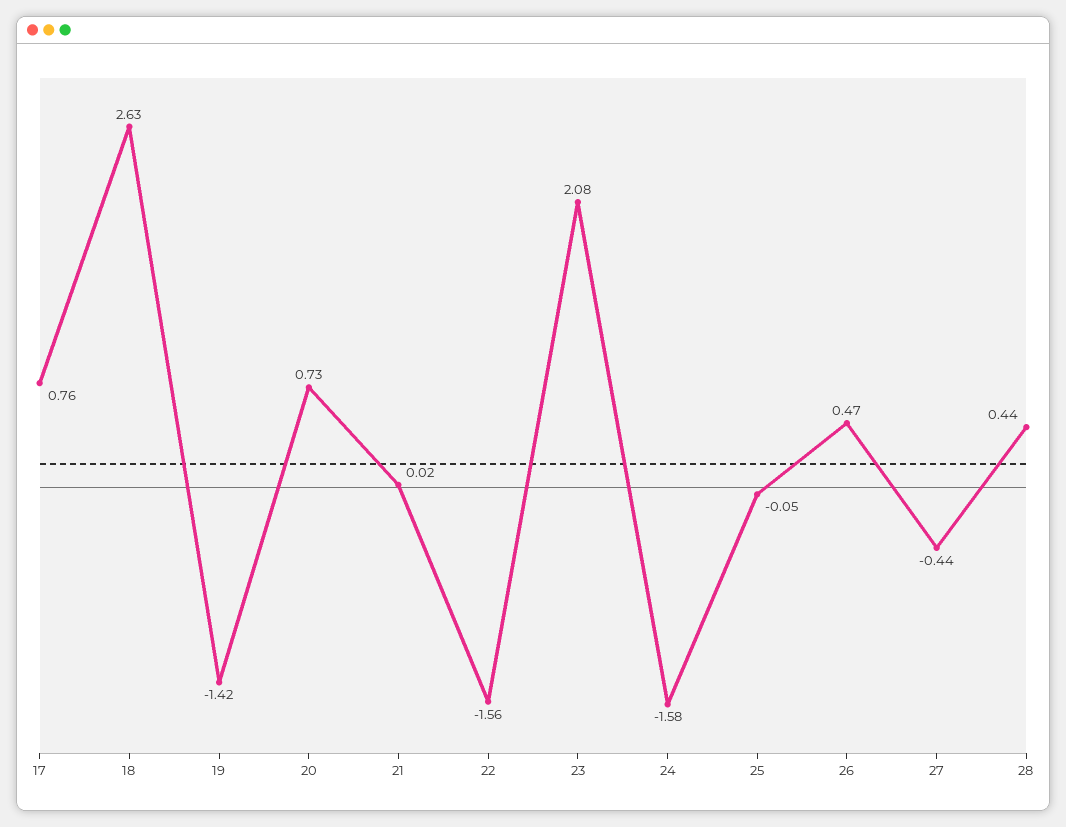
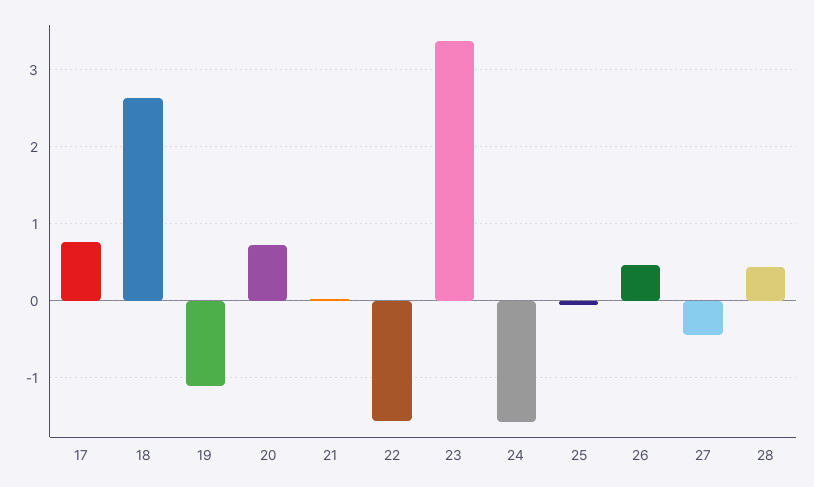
  {
    "17": 0.76,
    "18": 2.63,
-   "19": -1.42,
+   "19": -1.1,
    "20": 0.73,
    "21": 0.02,
    "22": -1.56,
-   "23": 2.08,
+   "23": 3.4,
    "24": -1.58,
    "25": -0.05,
    "26": 0.47,
    "27": -0.44,
    "28": 0.44
  }

